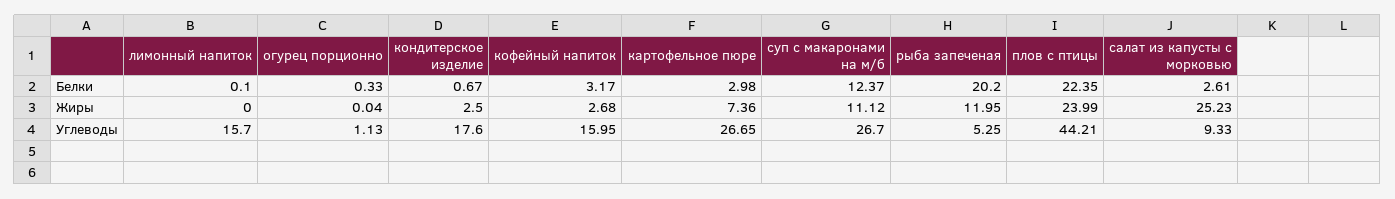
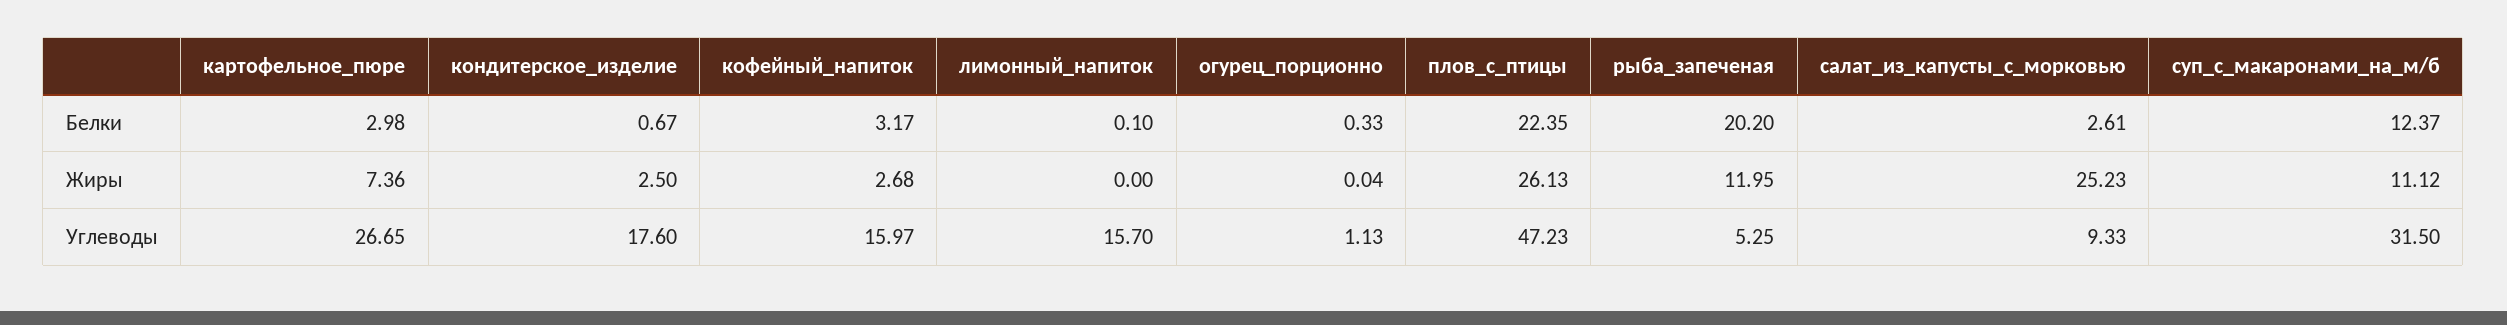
  {
    "лимонный напиток": {
      "Белки": 0.1,
      "Жиры": 0,
      "Углеводы": 15.7
    },
    "огурец порционно": {
      "Белки": 0.33,
      "Жиры": 0.04,
      "Углеводы": 1.13
    },
    "кондитерское изделие": {
      "Белки": 0.67,
      "Жиры": 2.5,
      "Углеводы": 17.6
    },
    "кофейный напиток": {
      "Белки": 3.17,
      "Жиры": 2.68,
-     "Углеводы": 15.95
+     "Углеводы": 15.97
    },
    "картофельное пюре": {
      "Белки": 2.98,
      "Жиры": 7.36,
      "Углеводы": 26.65
    },
    "суп с макаронами на м/б": {
      "Белки": 12.37,
      "Жиры": 11.12,
-     "Углеводы": 26.7
+     "Углеводы": 31.5
    },
    "рыба запеченая": {
      "Белки": 20.2,
      "Жиры": 11.95,
      "Углеводы": 5.25
    },
    "плов с птицы": {
      "Белки": 22.35,
-     "Жиры": 23.99,
+     "Жиры": 26.13,
-     "Углеводы": 44.21
+     "Углеводы": 47.23
    },
    "салат из капусты с морковью": {
      "Белки": 2.61,
      "Жиры": 25.23,
      "Углеводы": 9.33
    }
  }

